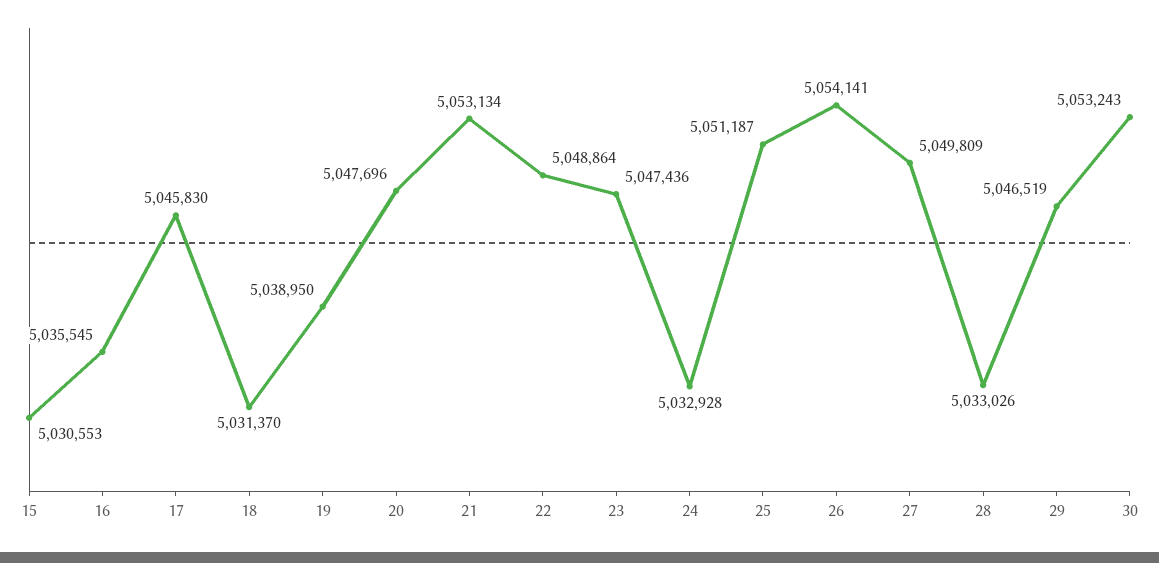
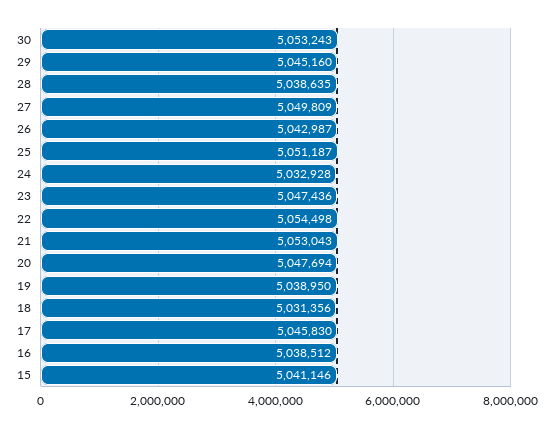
  {
-   "15": 5030553,
+   "15": 5041146,
-   "16": 5035545,
+   "16": 5038512,
    "17": 5045830,
-   "18": 5031370,
+   "18": 5031356,
    "19": 5038950,
-   "20": 5047696,
+   "20": 5047694,
-   "21": 5053134,
+   "21": 5053043,
-   "22": 5048864,
+   "22": 5054498,
    "23": 5047436,
    "24": 5032928,
    "25": 5051187,
-   "26": 5054141,
+   "26": 5042987,
    "27": 5049809,
-   "28": 5033026,
+   "28": 5038635,
-   "29": 5046519,
+   "29": 5045160,
    "30": 5053243
  }

